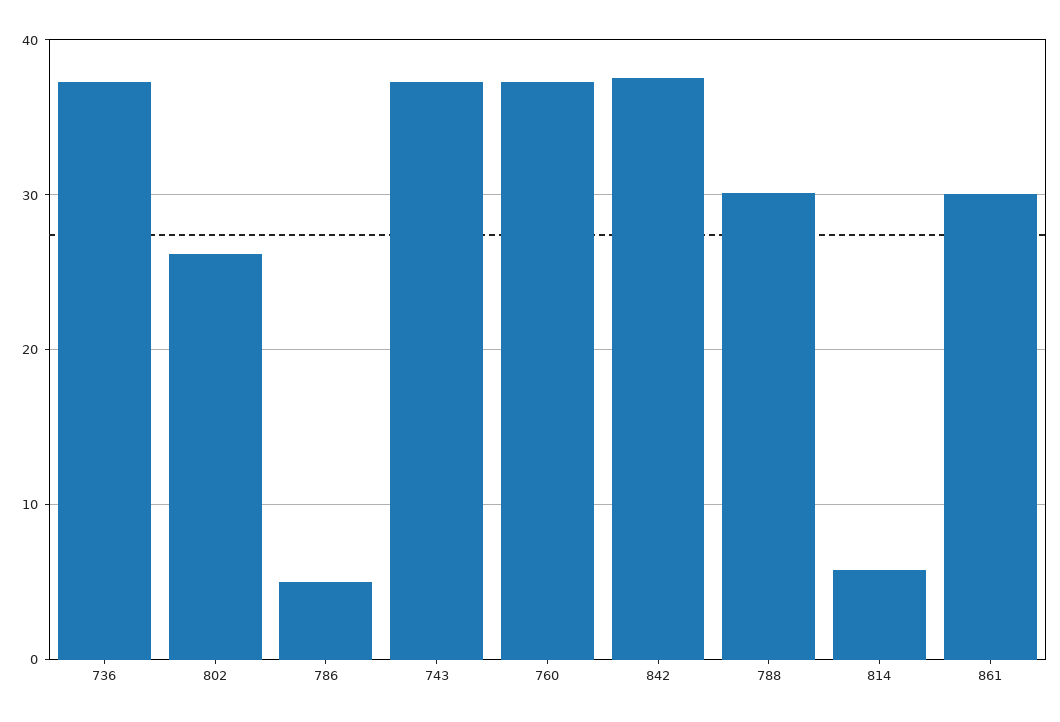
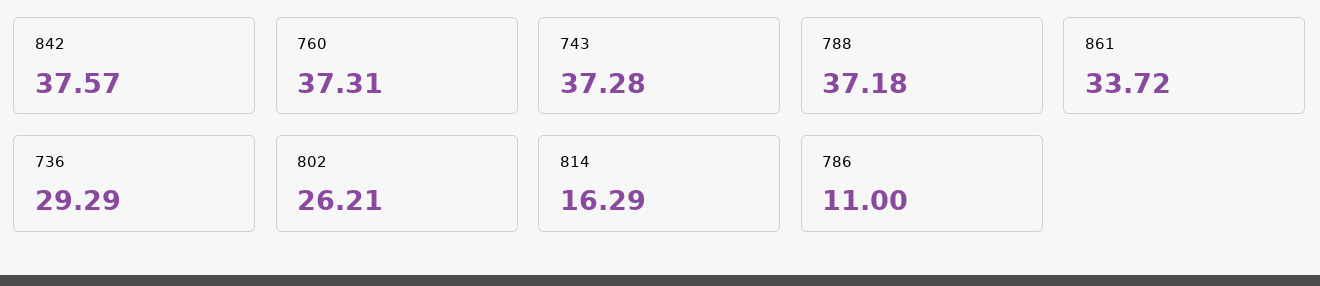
  {
-   "736": 37,
+   "736": 29.29,
    "802": 26.21,
-   "786": 5,
+   "786": 11,
    "743": 37.28,
    "760": 37.31,
    "842": 37.57,
-   "788": 30,
+   "788": 37.18,
-   "814": 6,
+   "814": 16.29,
-   "861": 30
+   "861": 33.72
  }

